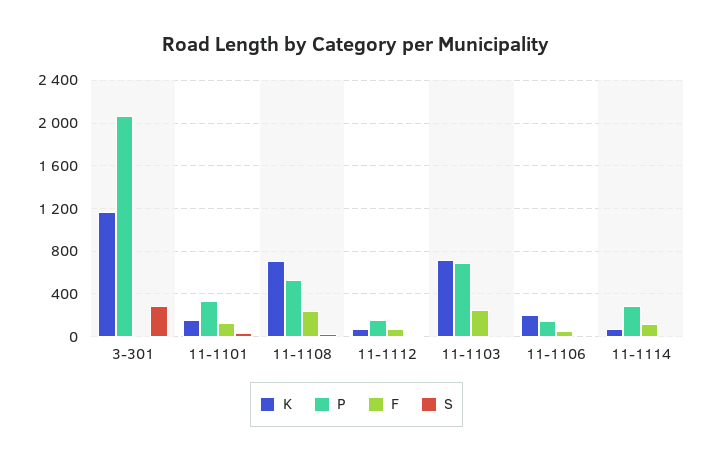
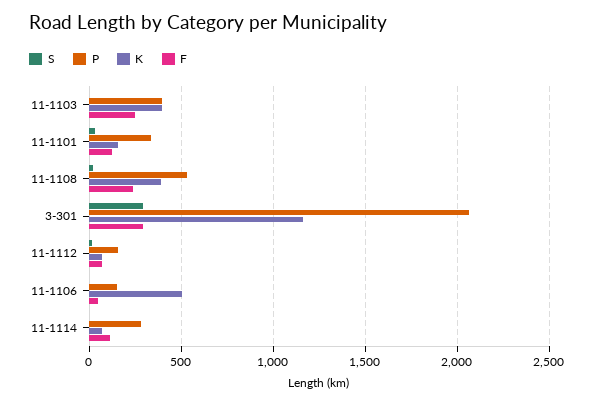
  {
    "K": {
      "3-301": 1150,
      "11-1101": 150,
-     "11-1108": 700,
+     "11-1108": 400,
      "11-1112": 50,
-     "11-1103": 700,
+     "11-1103": 400,
-     "11-1106": 200,
+     "11-1106": 500,
      "11-1114": 50
    },
    "P": {
      "3-301": 2050,
      "11-1101": 350,
      "11-1108": 550,
      "11-1112": 150,
-     "11-1103": 700,
+     "11-1103": 400,
      "11-1106": 150,
      "11-1114": 300
    },
    "F": {
-     "3-301": 0,
+     "3-301": 300,
      "11-1101": 150,
      "11-1108": 250,
      "11-1112": 50,
      "11-1103": 250,
      "11-1106": 50,
      "11-1114": 100
    },
    "S": {
      "3-301": 300,
      "11-1101": 50,
      "11-1108": 0,
      "11-1112": 0,
      "11-1103": 0,
      "11-1106": 0,
      "11-1114": 0
    }
  }

